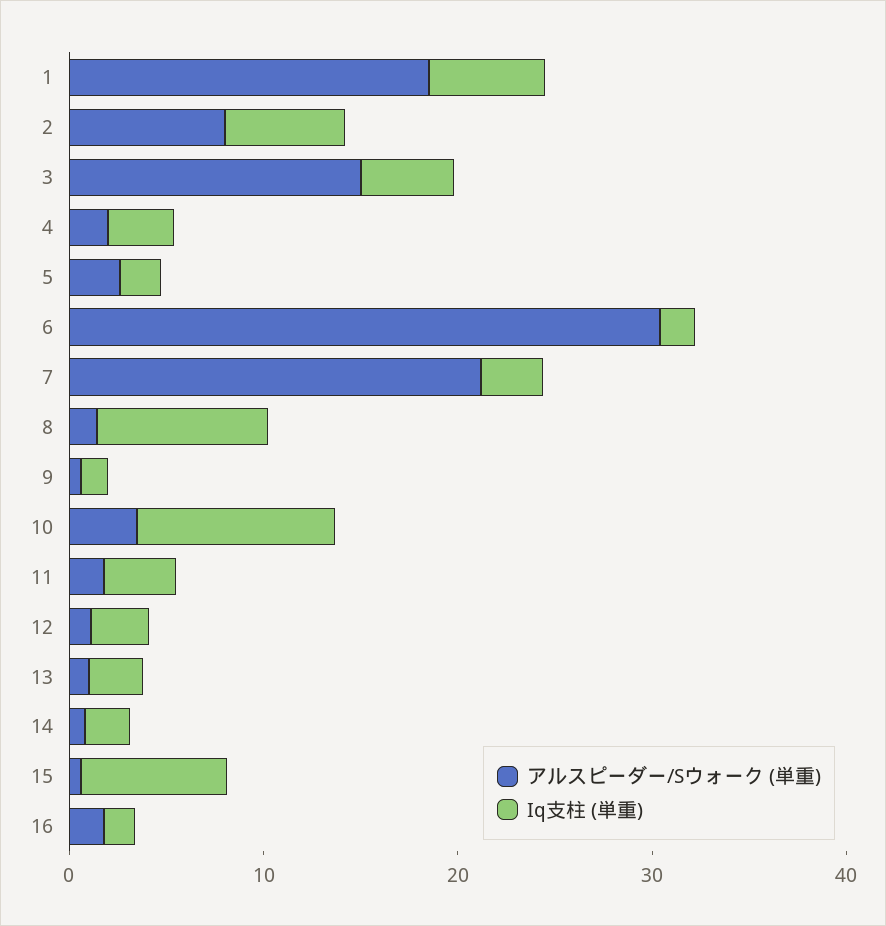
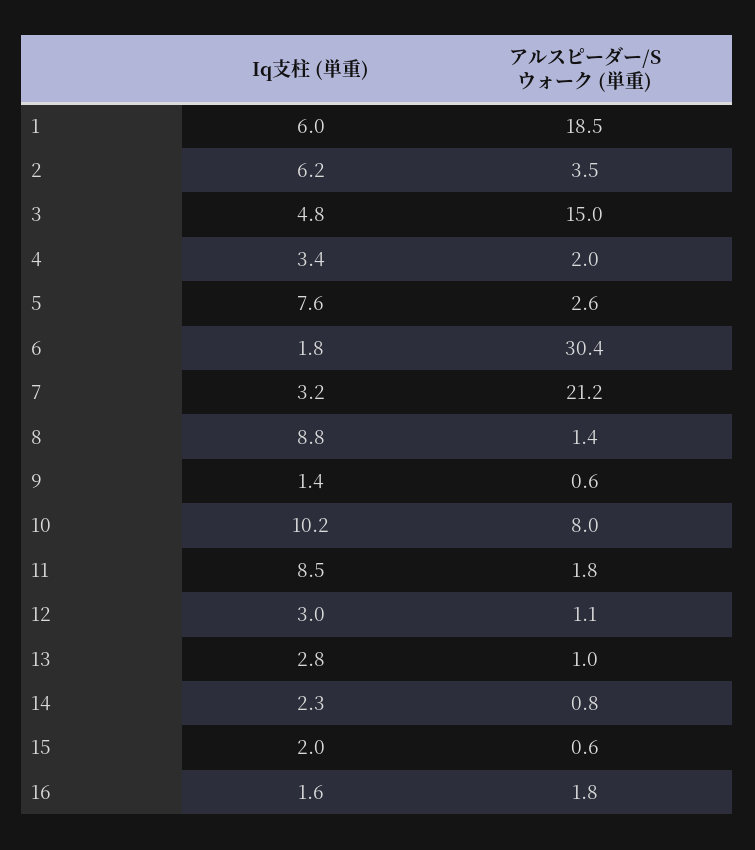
  {
    "アルスピーダー/Sウォーク (単重)": {
      "1": 18.5,
-     "2": 8,
+     "2": 3.5,
      "3": 15,
      "4": 2,
      "5": 2.6,
      "6": 30.4,
      "7": 21.2,
      "8": 1.4,
      "9": 0.6,
-     "10": 4,
+     "10": 8,
      "11": 1.8,
      "12": 1.1,
      "13": 1,
      "14": 0.8,
      "15": 0.6,
      "16": 1.8
    },
    "Iq支柱 (単重)": {
      "1": 6,
      "2": 6.2,
      "3": 4.8,
      "4": 3.4,
-     "5": 2,
+     "5": 7.6,
      "6": 1.8,
      "7": 3.2,
      "8": 8.8,
      "9": 1.4,
      "10": 10.2,
-     "11": 4,
+     "11": 8.5,
      "12": 3,
      "13": 2.8,
      "14": 2.3,
-     "15": 8,
+     "15": 2,
      "16": 1.6
    }
  }

